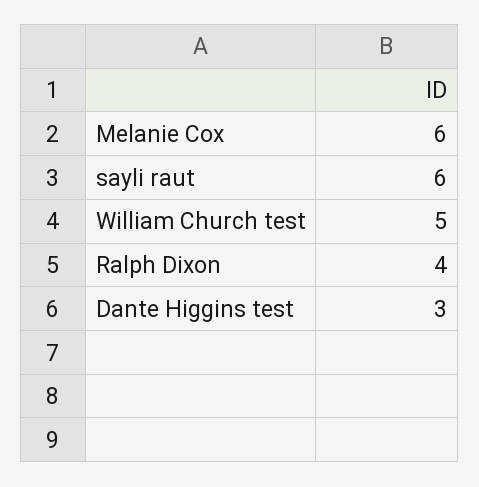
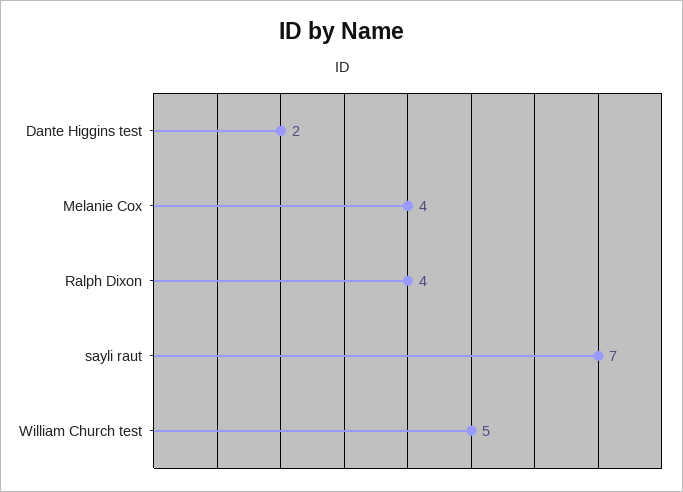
  {
-   "Melanie Cox": 6,
+   "Melanie Cox": 4,
-   "sayli raut": 6,
+   "sayli raut": 7,
    "William Church test": 5,
    "Ralph Dixon": 4,
-   "Dante Higgins test": 3
+   "Dante Higgins test": 2
  }

